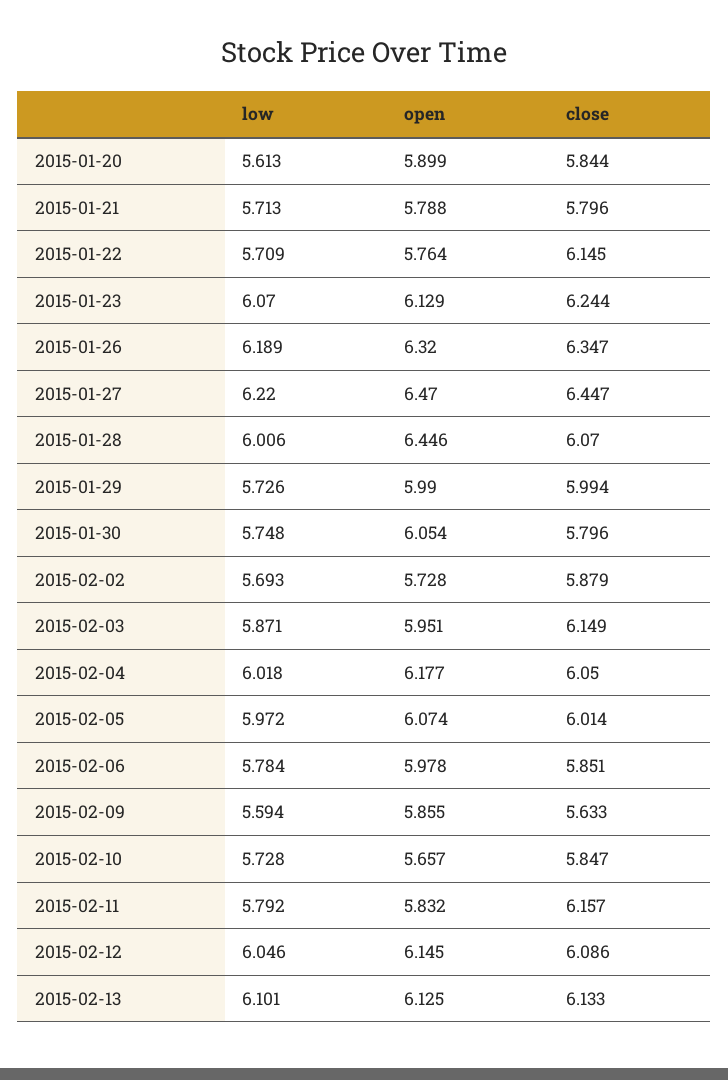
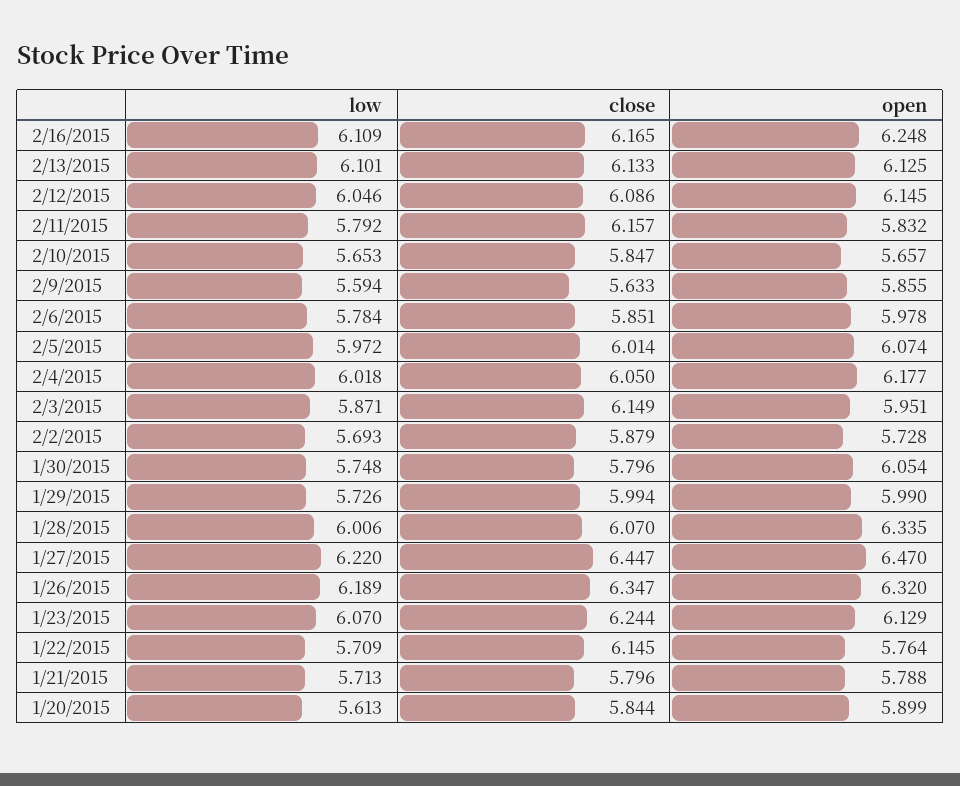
  {
    "low": {
      "2015-01-20": 5.613,
      "2015-01-21": 5.713,
      "2015-01-22": 5.709,
      "2015-01-23": 6.07,
      "2015-01-26": 6.189,
      "2015-01-27": 6.22,
      "2015-01-28": 6.006,
      "2015-01-29": 5.726,
      "2015-01-30": 5.748,
      "2015-02-02": 5.693,
      "2015-02-03": 5.871,
      "2015-02-04": 6.018,
      "2015-02-05": 5.972,
      "2015-02-06": 5.784,
      "2015-02-09": 5.594,
-     "2015-02-10": 5.728,
+     "2015-02-10": 5.653,
      "2015-02-11": 5.792,
      "2015-02-12": 6.046,
-     "2015-02-13": 6.101
+     "2015-02-13": 6.101,
+     "2/16/2015": 6.109
    },
    "open": {
      "2015-01-20": 5.899,
      "2015-01-21": 5.788,
      "2015-01-22": 5.764,
      "2015-01-23": 6.129,
      "2015-01-26": 6.32,
      "2015-01-27": 6.47,
-     "2015-01-28": 6.446,
+     "2015-01-28": 6.335,
      "2015-01-29": 5.99,
      "2015-01-30": 6.054,
      "2015-02-02": 5.728,
      "2015-02-03": 5.951,
      "2015-02-04": 6.177,
      "2015-02-05": 6.074,
      "2015-02-06": 5.978,
      "2015-02-09": 5.855,
      "2015-02-10": 5.657,
      "2015-02-11": 5.832,
      "2015-02-12": 6.145,
-     "2015-02-13": 6.125
+     "2015-02-13": 6.125,
+     "2/16/2015": 6.248
    },
    "close": {
      "2015-01-20": 5.844,
      "2015-01-21": 5.796,
      "2015-01-22": 6.145,
      "2015-01-23": 6.244,
      "2015-01-26": 6.347,
      "2015-01-27": 6.447,
      "2015-01-28": 6.07,
      "2015-01-29": 5.994,
      "2015-01-30": 5.796,
      "2015-02-02": 5.879,
      "2015-02-03": 6.149,
      "2015-02-04": 6.05,
      "2015-02-05": 6.014,
      "2015-02-06": 5.851,
      "2015-02-09": 5.633,
      "2015-02-10": 5.847,
      "2015-02-11": 6.157,
      "2015-02-12": 6.086,
-     "2015-02-13": 6.133
+     "2015-02-13": 6.133,
+     "2/16/2015": 6.165
    }
  }

